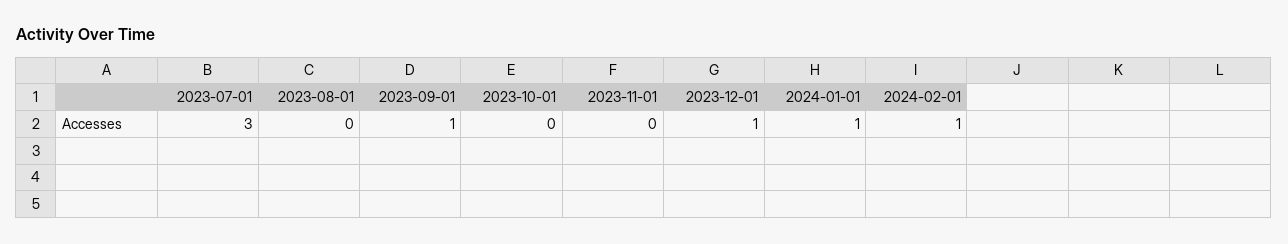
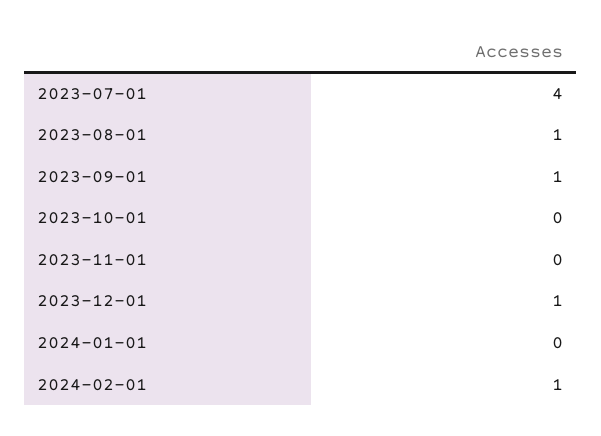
  {
-   "2023-07-01": 3,
+   "2023-07-01": 4,
-   "2023-08-01": 0,
+   "2023-08-01": 1,
    "2023-09-01": 1,
    "2023-10-01": 0,
    "2023-11-01": 0,
    "2023-12-01": 1,
-   "2024-01-01": 1,
+   "2024-01-01": 0,
    "2024-02-01": 1
  }

